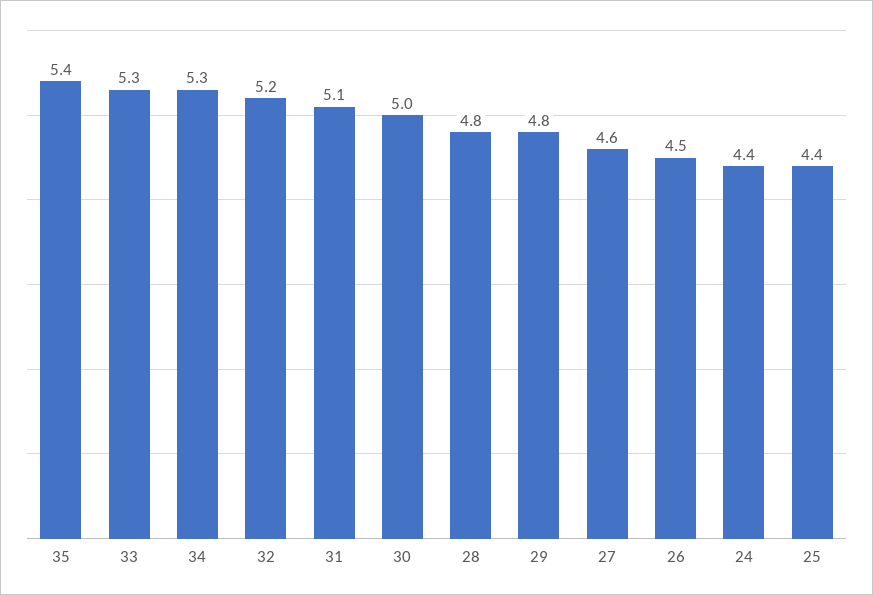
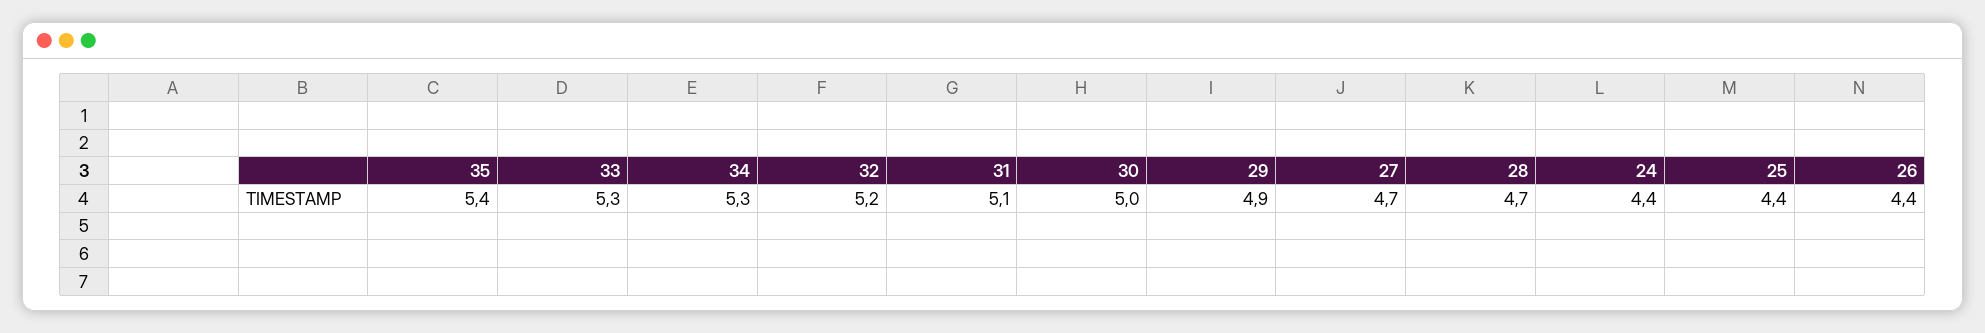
  {
    "35": 5.4,
    "33": 5.3,
    "34": 5.3,
    "32": 5.2,
    "31": 5.1,
    "30": 5,
-   "28": 4.8,
+   "28": 4.7,
-   "29": 4.8,
+   "29": 4.9,
-   "27": 4.6,
+   "27": 4.7,
-   "26": 4.5,
+   "26": 4.4,
    "24": 4.4,
    "25": 4.4
  }

